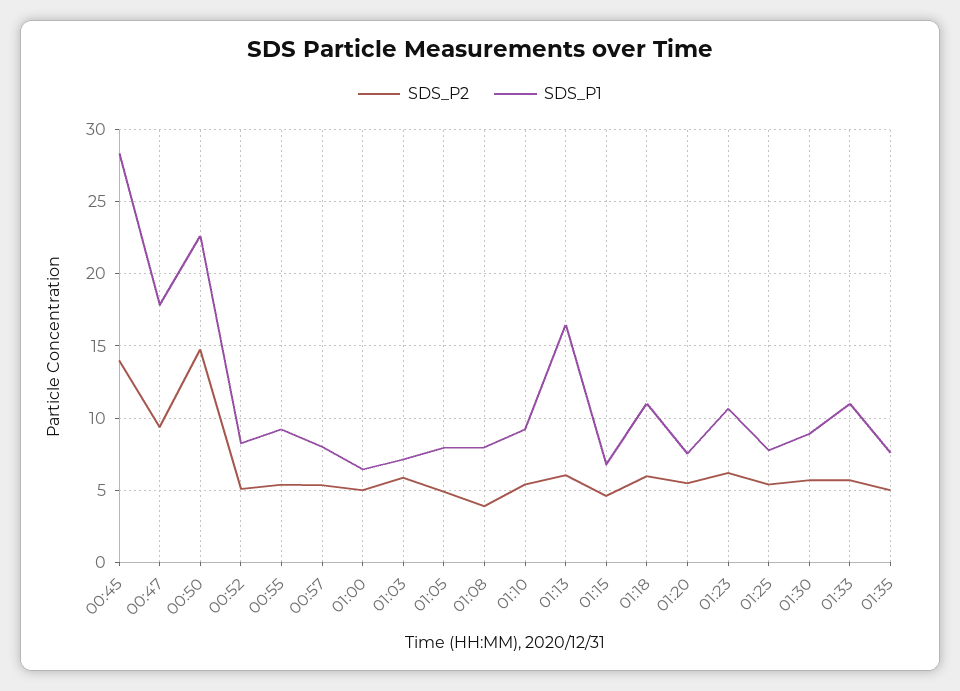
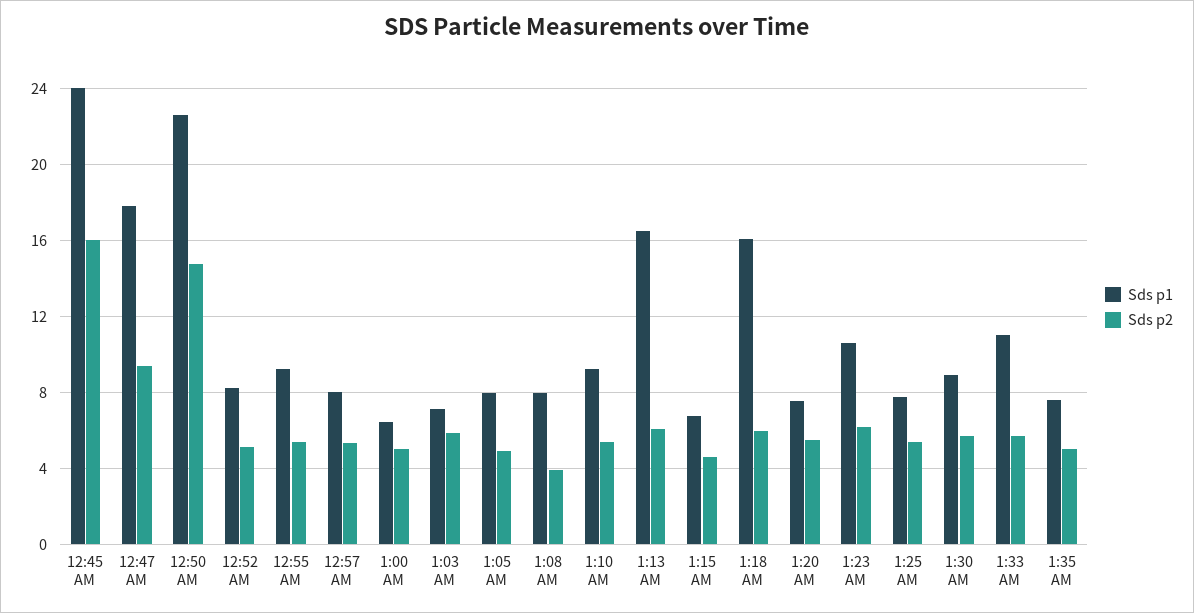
  {
    "SDS_P2": {
-     "00:45": 14,
+     "00:45": 16,
      "00:47": 9.5,
      "00:50": 15,
      "00:52": 5,
      "00:55": 5.5,
      "00:57": 5.5,
      "01:00": 5,
      "01:03": 6,
      "01:05": 5,
      "01:08": 4,
      "01:10": 5.5,
      "01:13": 6,
      "01:15": 4.5,
      "01:18": 6,
      "01:20": 5.5,
      "01:23": 6,
      "01:25": 5.5,
      "01:30": 5.5,
      "01:33": 5.5,
      "01:35": 5
    },
    "SDS_P1": {
-     "00:45": 28.5,
+     "00:45": 24,
      "00:47": 18,
      "00:50": 22.5,
      "00:52": 8.5,
      "00:55": 9,
      "00:57": 8,
      "01:00": 6.5,
      "01:03": 7,
      "01:05": 8,
      "01:08": 8,
      "01:10": 9,
      "01:13": 16.5,
      "01:15": 7,
-     "01:18": 11,
+     "01:18": 16,
      "01:20": 7.5,
      "01:23": 10.5,
      "01:25": 8,
      "01:30": 9,
      "01:33": 11,
      "01:35": 7.5
    }
  }

